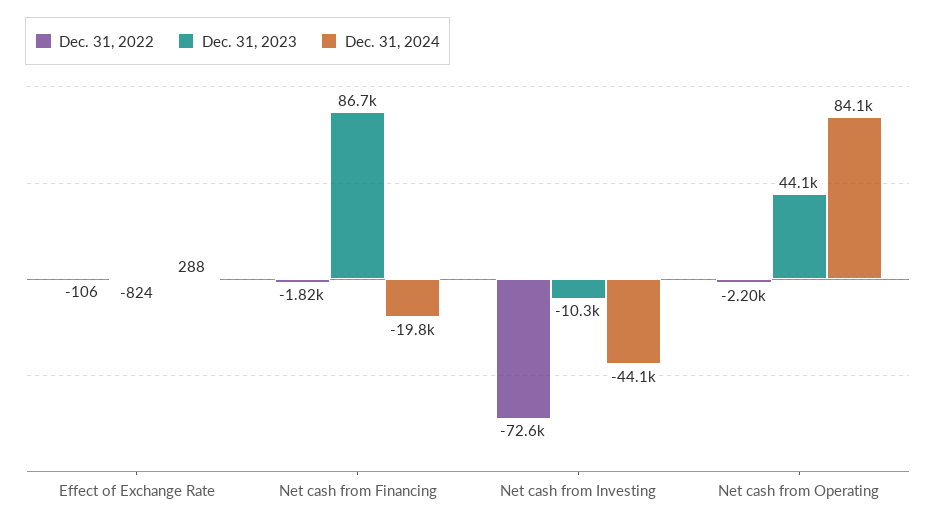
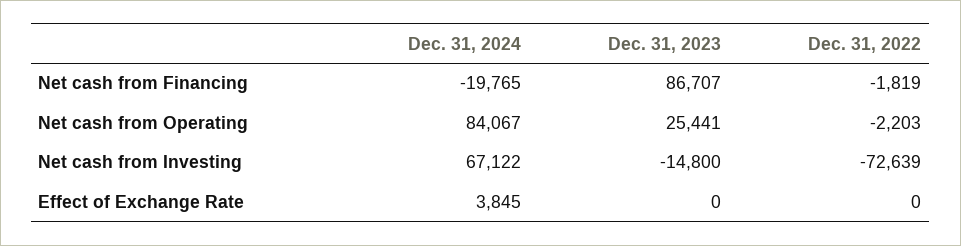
  {
    "Dec. 31, 2022": {
-     "Effect of Exchange Rate": -106,
+     "Effect of Exchange Rate": 0,
      "Net cash from Financing": -1819,
      "Net cash from Investing": -72639,
      "Net cash from Operating": -2203
    },
    "Dec. 31, 2023": {
-     "Effect of Exchange Rate": -824,
+     "Effect of Exchange Rate": 0,
      "Net cash from Financing": 86707,
-     "Net cash from Investing": -10300,
+     "Net cash from Investing": -14800,
-     "Net cash from Operating": 44100
+     "Net cash from Operating": 25441
    },
    "Dec. 31, 2024": {
-     "Effect of Exchange Rate": 288,
+     "Effect of Exchange Rate": 3845,
      "Net cash from Financing": -19765,
-     "Net cash from Investing": -44100,
+     "Net cash from Investing": 67122,
      "Net cash from Operating": 84067
    }
  }

